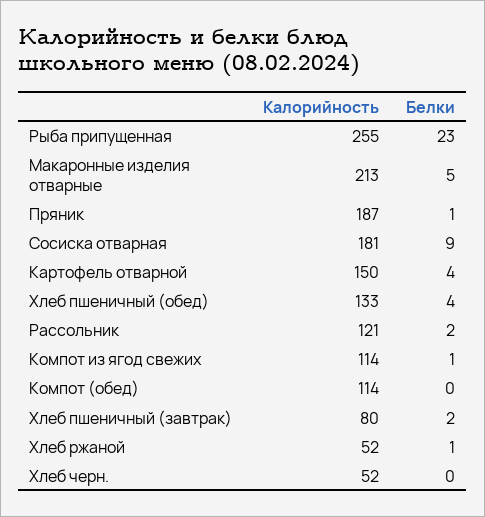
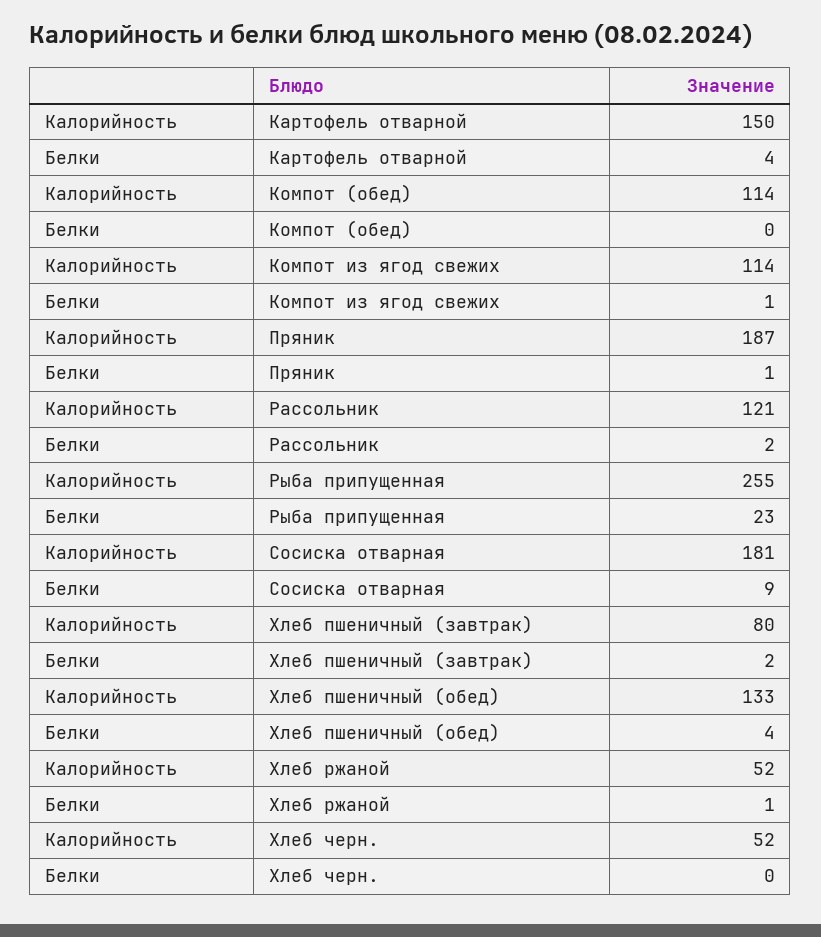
  {
    "Калорийность": {
      "Рыба припущенная": 255,
-     "Макаронные изделия отварные": 213,
      "Пряник": 187,
      "Сосиска отварная": 181,
      "Картофель отварной": 150,
      "Хлеб пшеничный (обед)": 133,
      "Рассольник": 121,
      "Компот из ягод свежих": 114,
      "Компот (обед)": 114,
      "Хлеб пшеничный (завтрак)": 80,
      "Хлеб ржаной": 52,
      "Хлеб черн.": 52
    },
    "Белки": {
      "Рыба припущенная": 23,
-     "Макаронные изделия отварные": 5,
      "Пряник": 1,
      "Сосиска отварная": 9,
      "Картофель отварной": 4,
      "Хлеб пшеничный (обед)": 4,
      "Рассольник": 2,
      "Компот из ягод свежих": 1,
      "Компот (обед)": 0,
      "Хлеб пшеничный (завтрак)": 2,
      "Хлеб ржаной": 1,
      "Хлеб черн.": 0
    }
  }

